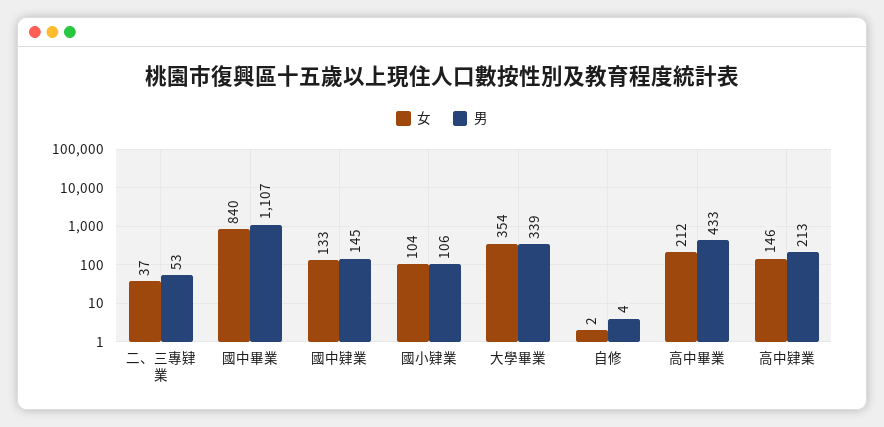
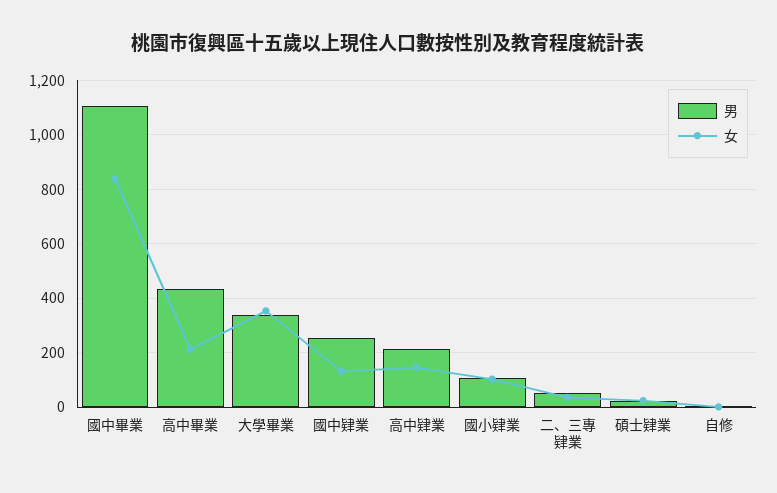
  {
    "女": {
      "二、三專肄業": 37,
      "國中畢業": 840,
      "國中肄業": 133,
      "國小肄業": 104,
      "大學畢業": 354,
      "自修": 2,
      "高中畢業": 212,
-     "高中肄業": 146
+     "高中肄業": 146,
+     "碩士肄業": 25
    },
    "男": {
      "二、三專肄業": 53,
      "國中畢業": 1107,
-     "國中肄業": 145,
+     "國中肄業": 250,
      "國小肄業": 106,
      "大學畢業": 339,
      "自修": 4,
      "高中畢業": 433,
-     "高中肄業": 213
+     "高中肄業": 213,
+     "碩士肄業": 25
    }
  }

